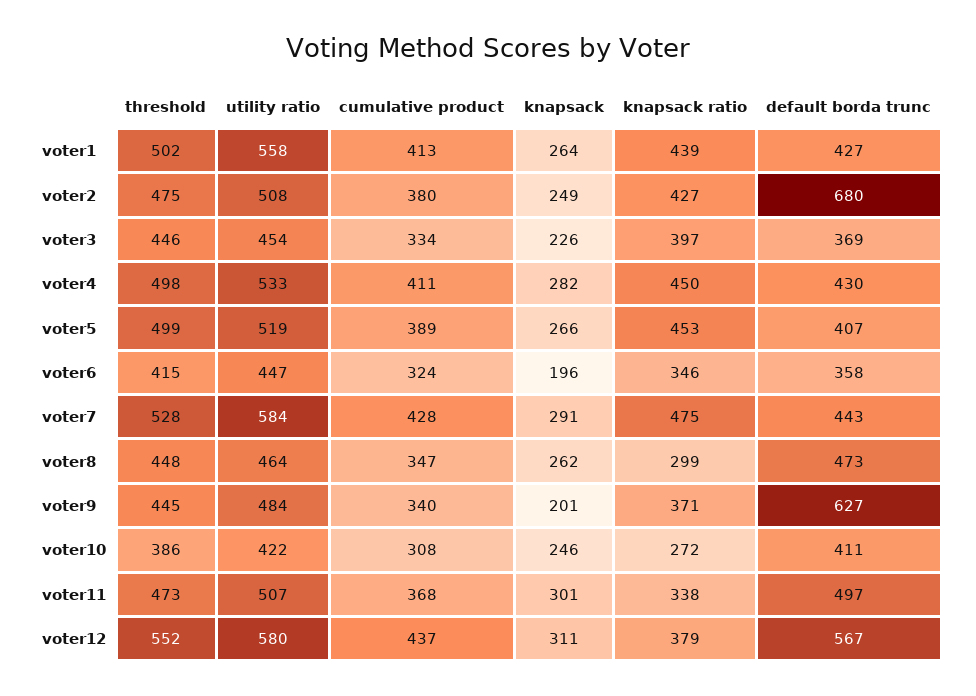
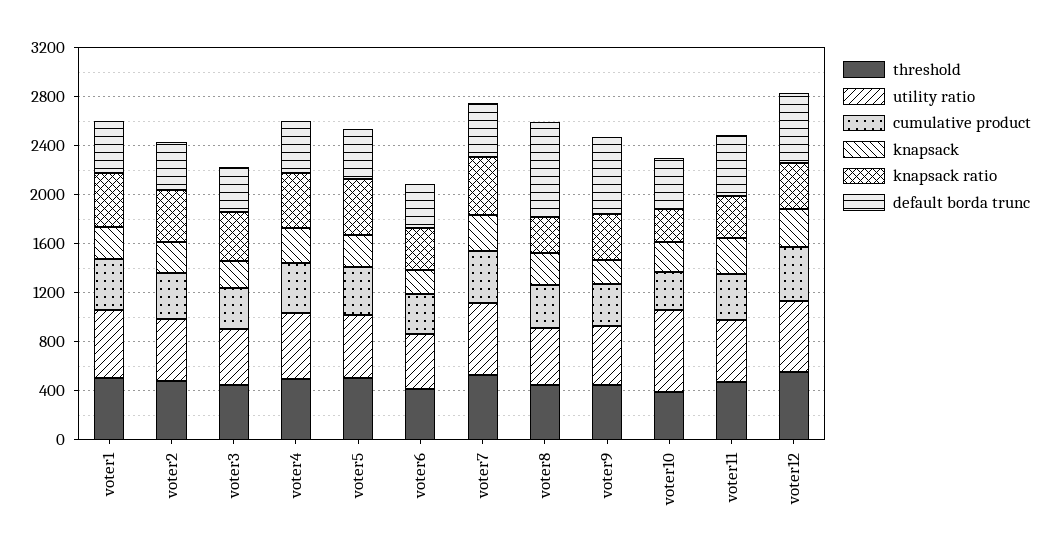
  {
    "threshold": {
      "voter1": 502,
      "voter2": 475,
      "voter3": 446,
      "voter4": 498,
      "voter5": 499,
      "voter6": 415,
      "voter7": 528,
      "voter8": 448,
      "voter9": 445,
      "voter10": 386,
      "voter11": 473,
      "voter12": 552
    },
    "utility ratio": {
      "voter1": 558,
      "voter2": 508,
      "voter3": 454,
      "voter4": 533,
      "voter5": 519,
      "voter6": 447,
      "voter7": 584,
      "voter8": 464,
      "voter9": 484,
-     "voter10": 422,
+     "voter10": 700,
      "voter11": 507,
      "voter12": 580
    },
    "cumulative product": {
      "voter1": 413,
      "voter2": 380,
      "voter3": 334,
      "voter4": 411,
      "voter5": 389,
      "voter6": 324,
      "voter7": 428,
      "voter8": 347,
      "voter9": 340,
      "voter10": 308,
      "voter11": 368,
      "voter12": 437
    },
    "knapsack": {
      "voter1": 264,
      "voter2": 249,
      "voter3": 226,
      "voter4": 282,
      "voter5": 266,
      "voter6": 196,
      "voter7": 291,
      "voter8": 262,
      "voter9": 201,
      "voter10": 246,
      "voter11": 301,
      "voter12": 311
    },
    "knapsack ratio": {
      "voter1": 439,
      "voter2": 427,
      "voter3": 397,
      "voter4": 450,
      "voter5": 453,
      "voter6": 346,
      "voter7": 475,
      "voter8": 299,
      "voter9": 371,
      "voter10": 272,
      "voter11": 338,
      "voter12": 379
    },
    "default borda trunc": {
      "voter1": 427,
-     "voter2": 680,
+     "voter2": 400,
      "voter3": 369,
      "voter4": 430,
      "voter5": 407,
      "voter6": 358,
      "voter7": 443,
-     "voter8": 473,
+     "voter8": 800,
      "voter9": 627,
      "voter10": 411,
      "voter11": 497,
      "voter12": 567
    }
  }

